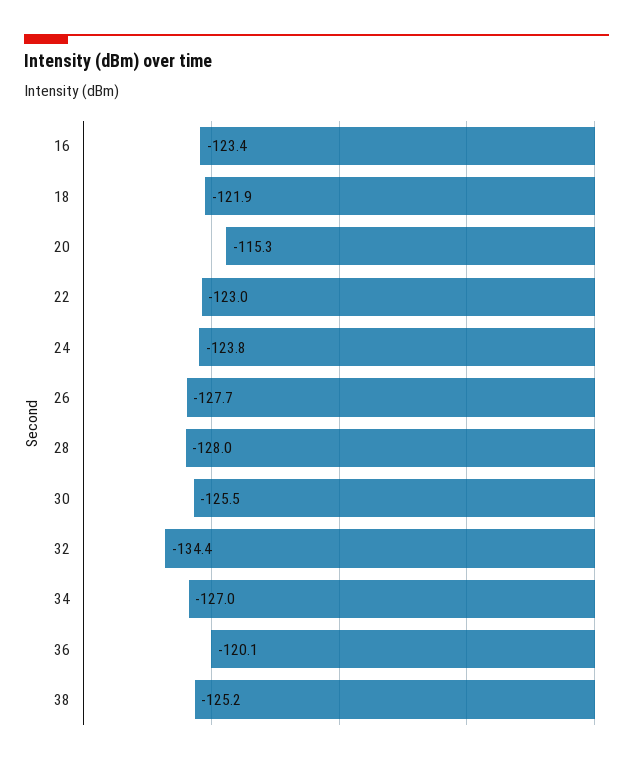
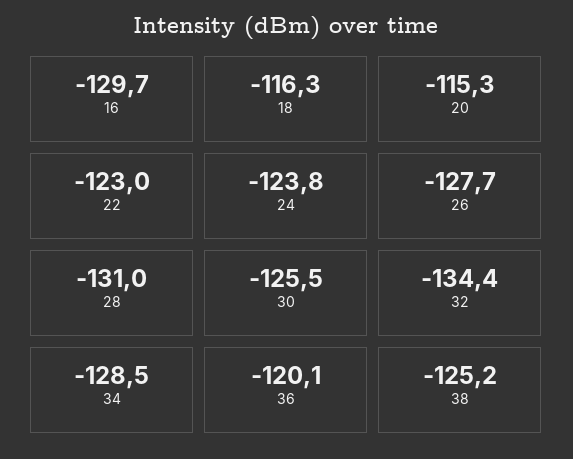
  {
-   "16": -123.4,
+   "16": -129.7,
-   "18": -121.9,
+   "18": -116.3,
    "20": -115.3,
    "22": -123,
    "24": -123.8,
    "26": -127.7,
-   "28": -128,
+   "28": -131,
    "30": -125.5,
    "32": -134.4,
-   "34": -127,
+   "34": -128.5,
    "36": -120.1,
    "38": -125.2
  }

